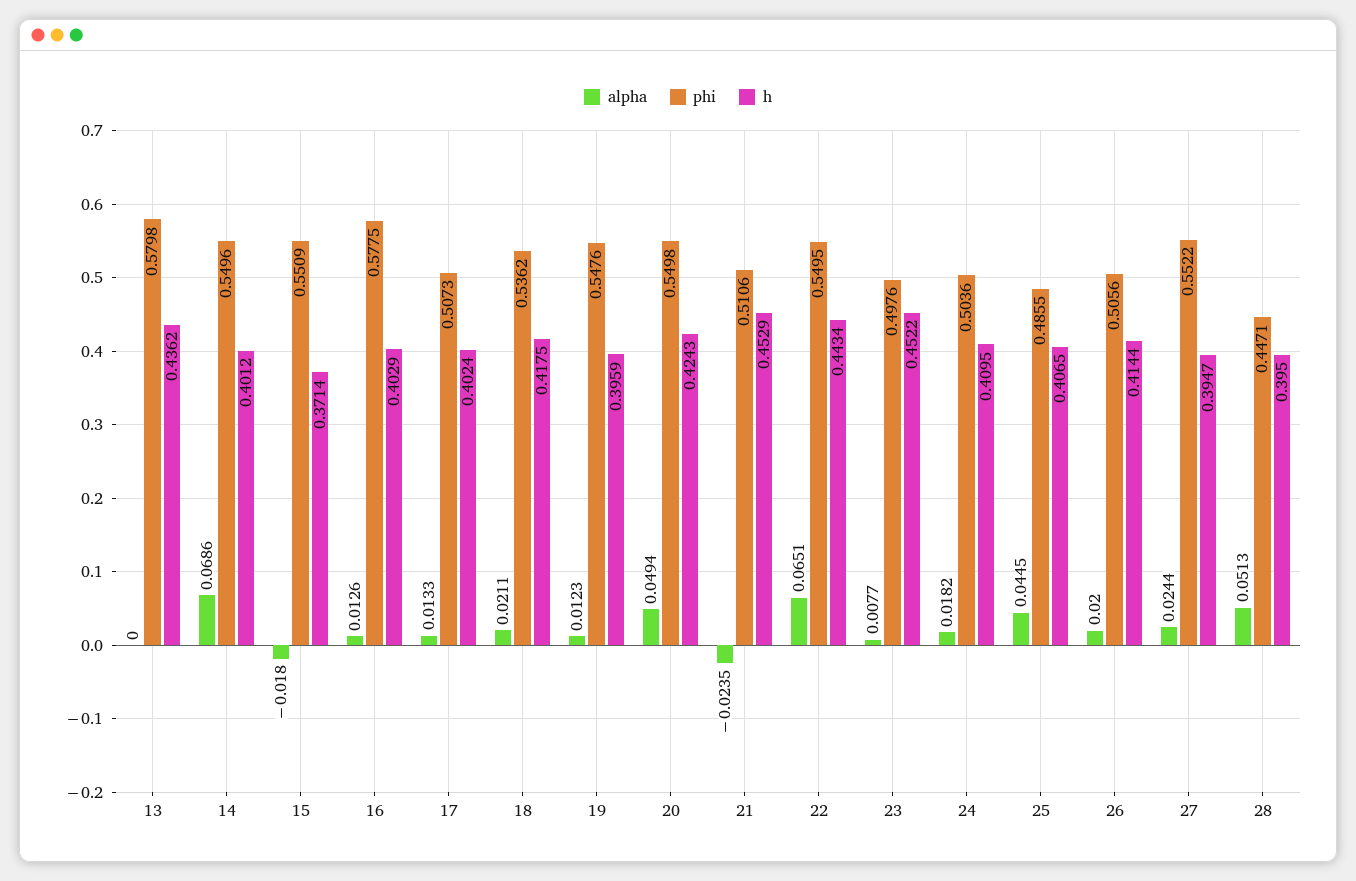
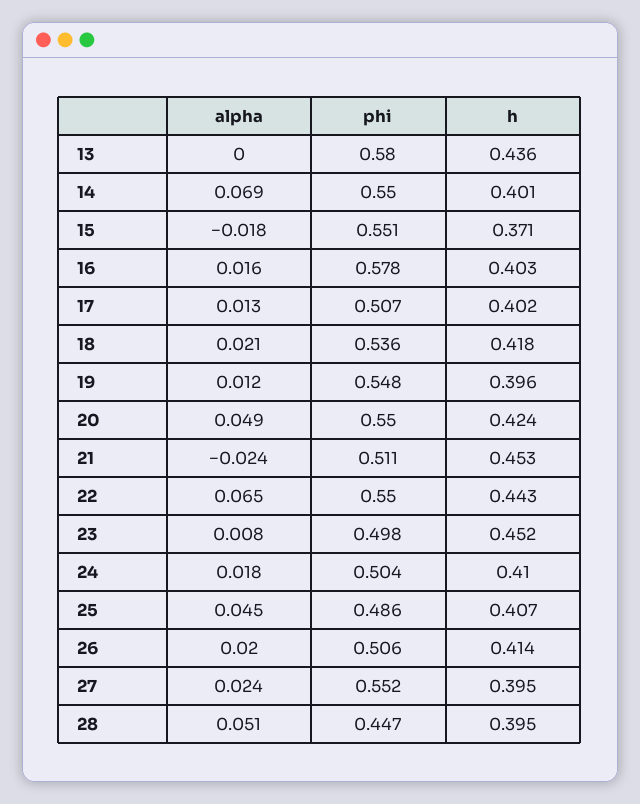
  {
    "alpha": {
      "13": 0,
      "14": 0.0686,
      "15": -0.018,
-     "16": 0.0126,
+     "16": 0.016,
      "17": 0.0133,
      "18": 0.0211,
      "19": 0.0123,
      "20": 0.0494,
      "21": -0.0235,
      "22": 0.0651,
      "23": 0.0077,
      "24": 0.0182,
      "25": 0.0445,
      "26": 0.02,
      "27": 0.0244,
      "28": 0.0513
    },
    "phi": {
      "13": 0.5798,
      "14": 0.5496,
      "15": 0.5509,
      "16": 0.5775,
      "17": 0.5073,
      "18": 0.5362,
      "19": 0.5476,
      "20": 0.5498,
      "21": 0.5106,
      "22": 0.5495,
      "23": 0.4976,
      "24": 0.5036,
      "25": 0.4855,
      "26": 0.5056,
      "27": 0.5522,
      "28": 0.4471
    },
    "h": {
      "13": 0.4362,
      "14": 0.4012,
      "15": 0.3714,
      "16": 0.4029,
      "17": 0.4024,
      "18": 0.4175,
      "19": 0.3959,
      "20": 0.4243,
      "21": 0.4529,
      "22": 0.4434,
      "23": 0.4522,
      "24": 0.4095,
      "25": 0.4065,
      "26": 0.4144,
      "27": 0.3947,
      "28": 0.395
    }
  }

